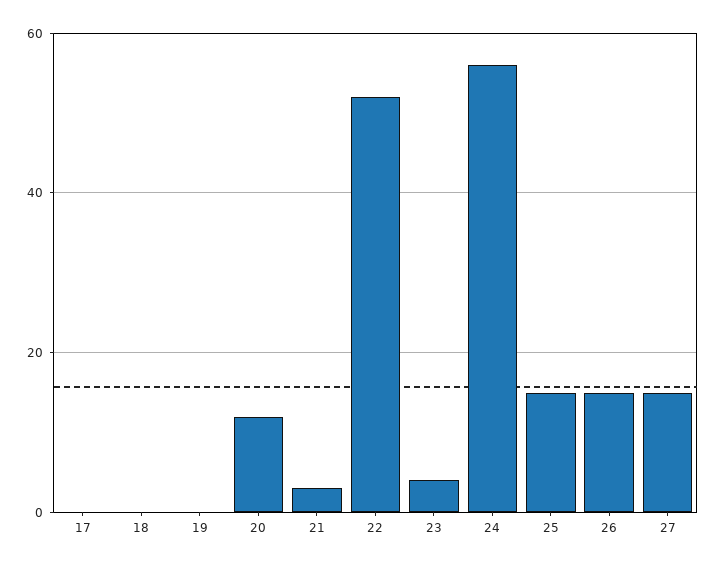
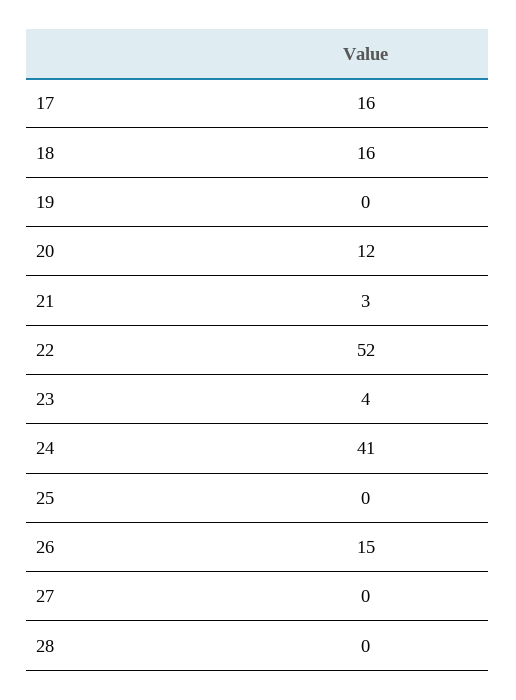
  {
-   "17": 0,
+   "17": 16,
-   "18": 0,
+   "18": 16,
    "19": 0,
    "20": 12,
    "21": 3,
    "22": 52,
    "23": 4,
-   "24": 55,
+   "24": 41,
-   "25": 15,
+   "25": 0,
    "26": 15,
-   "27": 15
+   "27": 0,
+   "28": 0
  }

